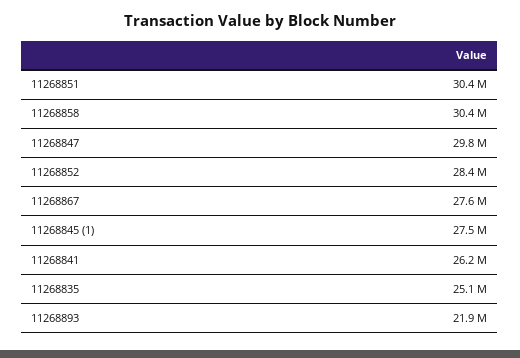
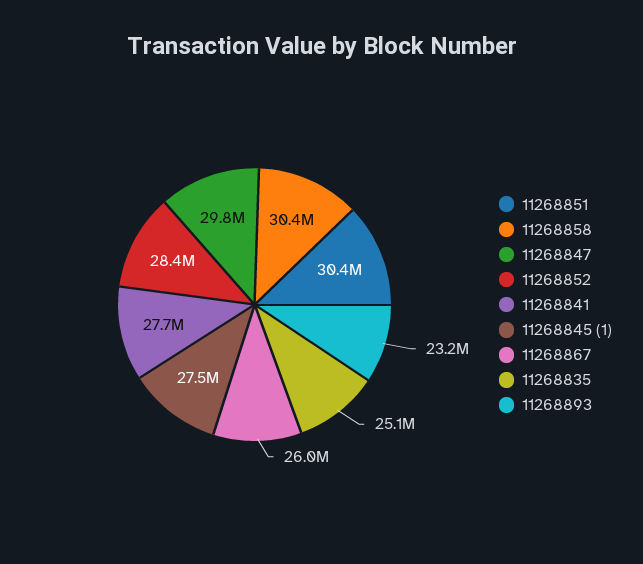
  {
    "11268851": 30400000,
    "11268858": 30400000,
    "11268847": 29800000,
    "11268852": 28400000,
-   "11268867": 27600000,
+   "11268867": 26000000,
    "11268845 (1)": 27500000,
-   "11268841": 26200000,
+   "11268841": 27700000,
    "11268835": 25100000,
-   "11268893": 21900000
+   "11268893": 23200000
  }

